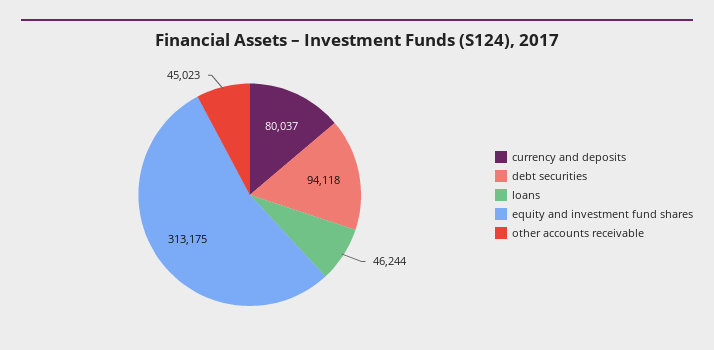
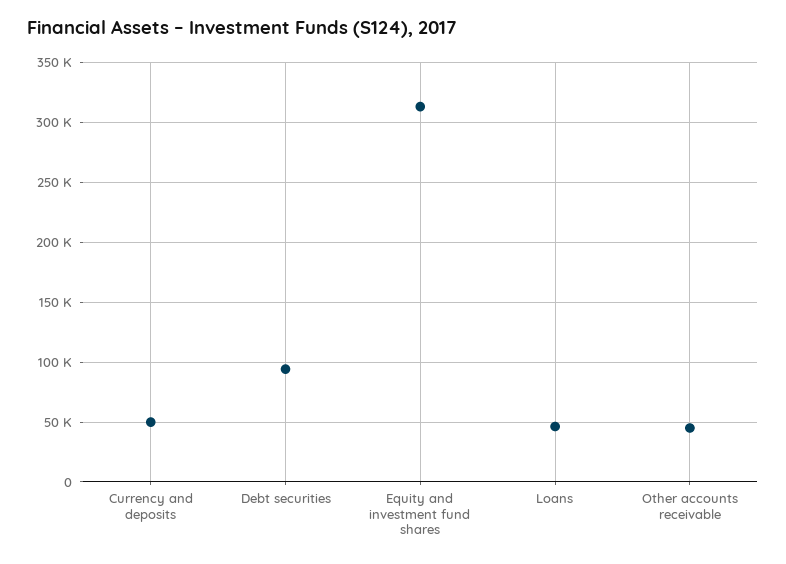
  {
-   "currency and deposits": 80037,
+   "currency and deposits": 50000,
    "debt securities": 94118,
    "loans": 46244,
    "equity and investment fund shares": 313175,
    "other accounts receivable": 45023
  }

